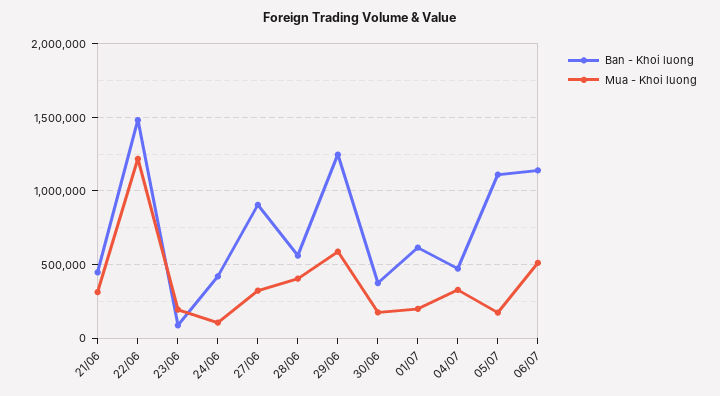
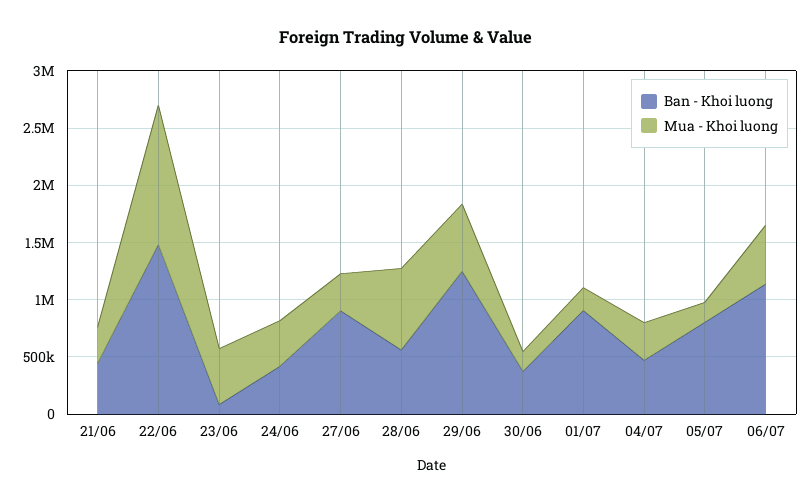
  {
    "Ban - Khoi luong": {
      "21/06": 450000,
      "22/06": 1500000,
      "23/06": 100000,
      "24/06": 400000,
      "27/06": 900000,
      "28/06": 550000,
      "29/06": 1250000,
      "30/06": 350000,
-     "01/07": 600000,
+     "01/07": 900000,
      "04/07": 450000,
-     "05/07": 1100000,
+     "05/07": 800000,
      "06/07": 1150000
    },
    "Mua - Khoi luong": {
      "21/06": 300000,
      "22/06": 1200000,
-     "23/06": 200000,
+     "23/06": 500000,
-     "24/06": 100000,
+     "24/06": 400000,
      "27/06": 300000,
-     "28/06": 400000,
+     "28/06": 700000,
      "29/06": 600000,
      "30/06": 150000,
      "01/07": 200000,
      "04/07": 350000,
      "05/07": 150000,
      "06/07": 500000
    }
  }

